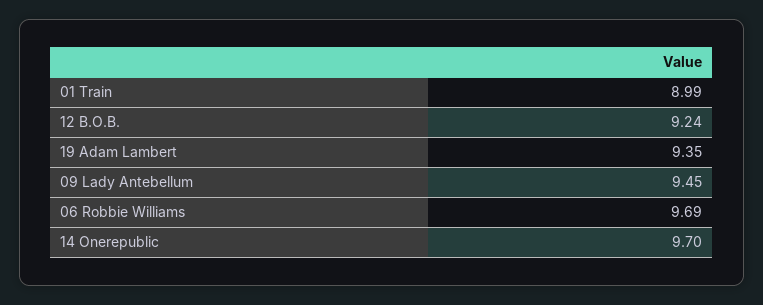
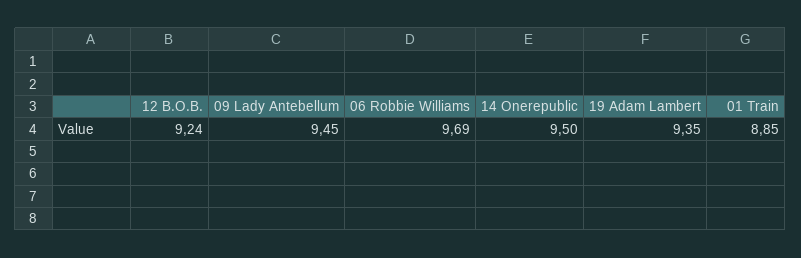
  {
-   "01 Train": 8.99,
+   "01 Train": 8.85,
    "12 B.O.B.": 9.24,
    "19 Adam Lambert": 9.35,
    "09 Lady Antebellum": 9.45,
    "06 Robbie Williams": 9.69,
-   "14 Onerepublic": 9.7
+   "14 Onerepublic": 9.5
  }

